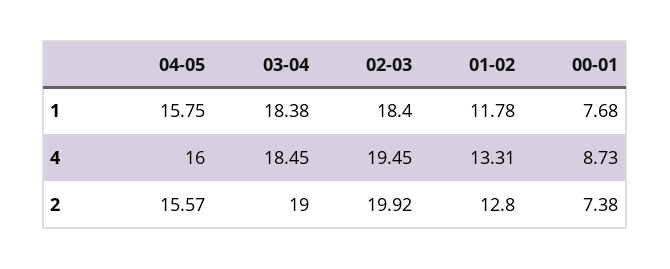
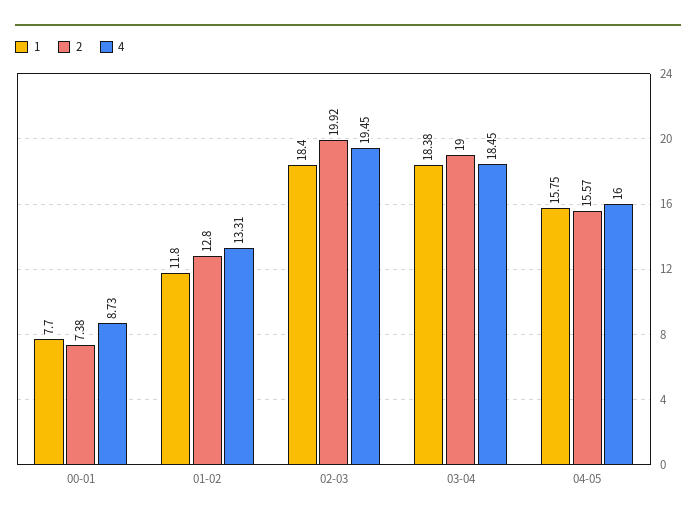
  {
    "1": {
      "04-05": 15.75,
      "03-04": 18.38,
      "02-03": 18.4,
-     "01-02": 11.78,
+     "01-02": 11.8,
-     "00-01": 7.68
+     "00-01": 7.7
    },
    "4": {
      "04-05": 16,
      "03-04": 18.45,
      "02-03": 19.45,
      "01-02": 13.31,
      "00-01": 8.73
    },
    "2": {
      "04-05": 15.57,
      "03-04": 19,
      "02-03": 19.92,
      "01-02": 12.8,
      "00-01": 7.38
    }
  }

